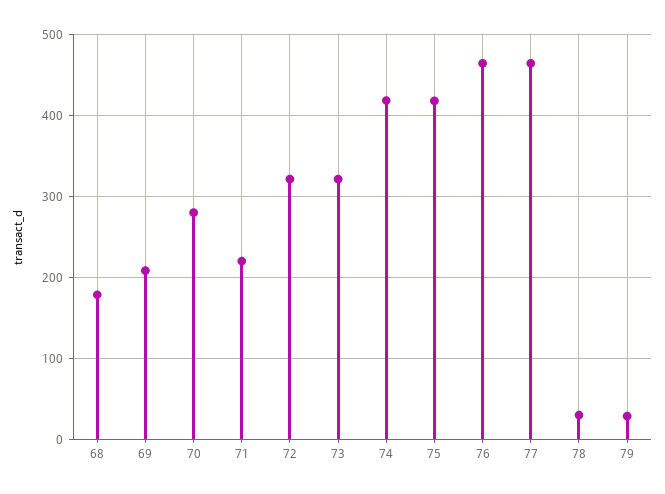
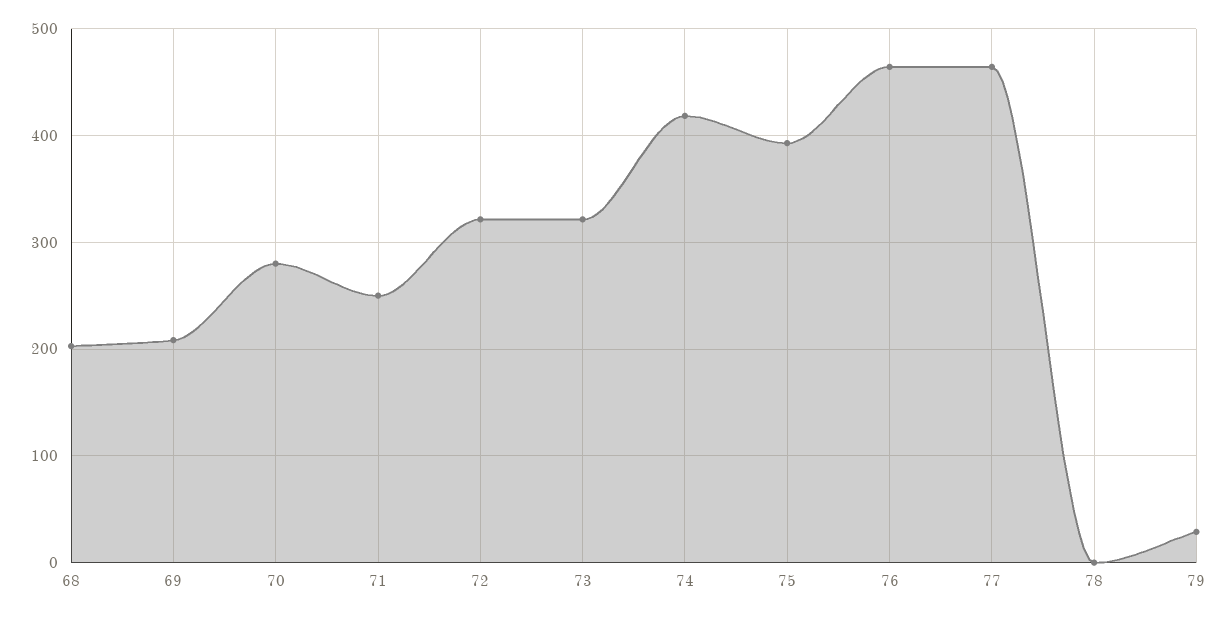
  {
-   "68": 180,
+   "68": 200,
    "69": 210,
    "70": 280,
-   "71": 220,
+   "71": 250,
    "72": 320,
    "73": 320,
    "74": 420,
-   "75": 420,
+   "75": 390,
    "76": 460,
    "77": 460,
-   "78": 30,
+   "78": 0,
    "79": 30
  }

